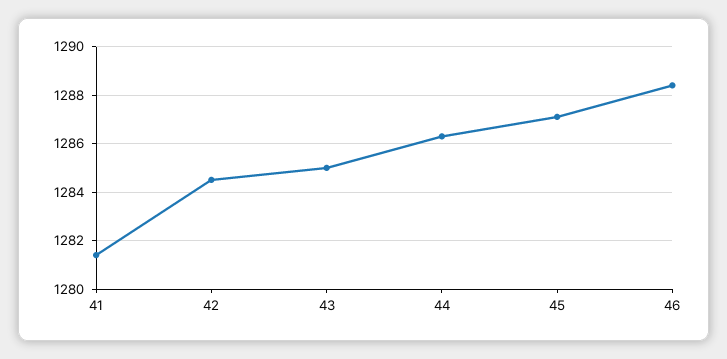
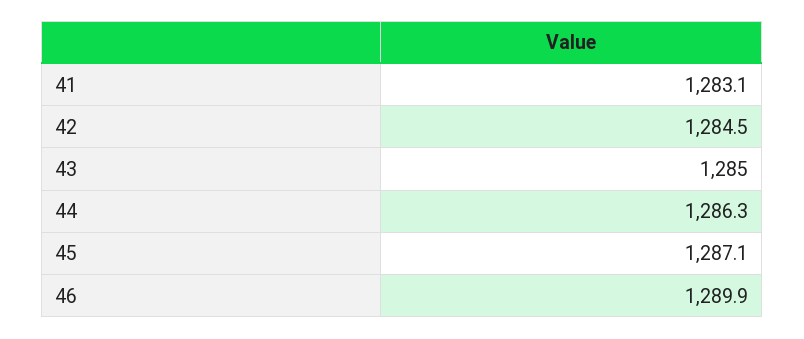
  {
-   "41": 1281.5,
+   "41": 1283.1,
    "42": 1284.5,
    "43": 1285,
    "44": 1286.3,
    "45": 1287.1,
-   "46": 1288.5
+   "46": 1289.9
  }

